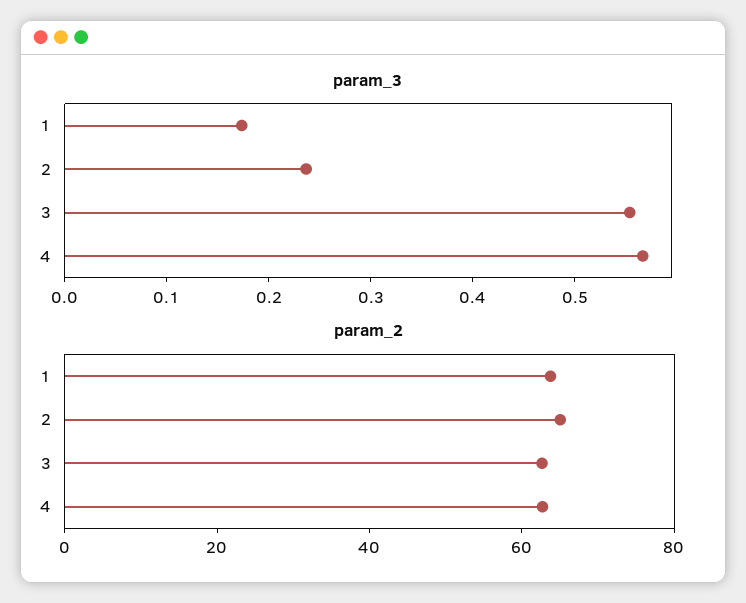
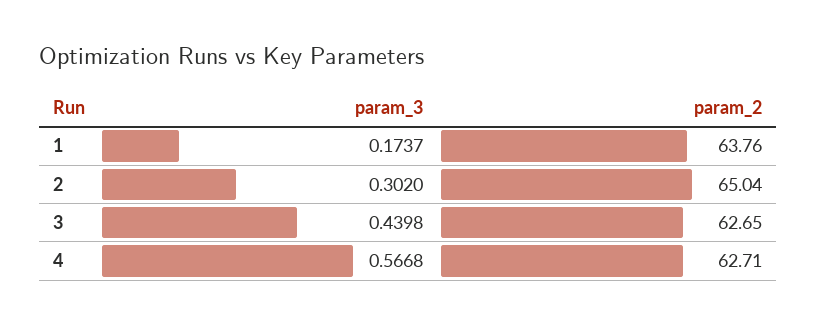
  {
    "param_3": {
      "1": 0.1737,
-     "2": 0.24,
+     "2": 0.302,
-     "3": 0.56,
+     "3": 0.4398,
      "4": 0.5668
    },
    "param_2": {
      "1": 63.76,
      "2": 65.04,
      "3": 62.65,
      "4": 62.71
    }
  }

